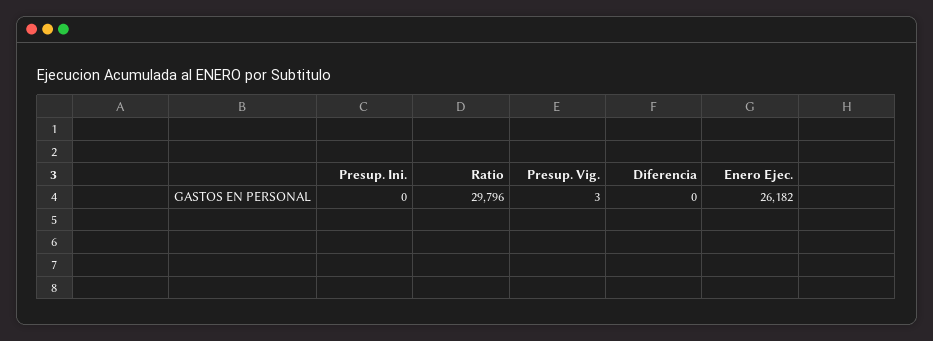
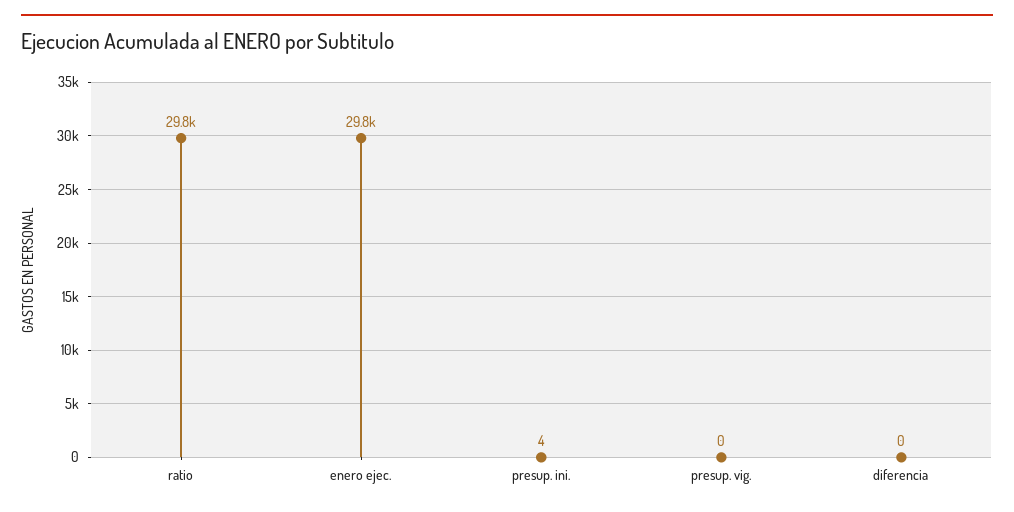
  {
-   "Presup. Ini.": 0,
+   "Presup. Ini.": 4,
    "Ratio": 29796,
-   "Presup. Vig.": 3,
+   "Presup. Vig.": 0,
    "Diferencia": 0,
-   "Enero Ejec.": 26182
+   "Enero Ejec.": 29800
  }

